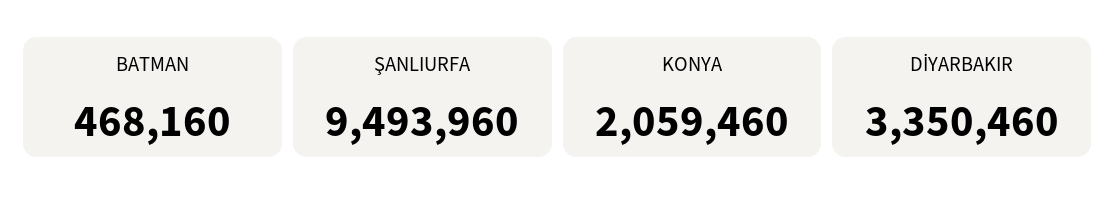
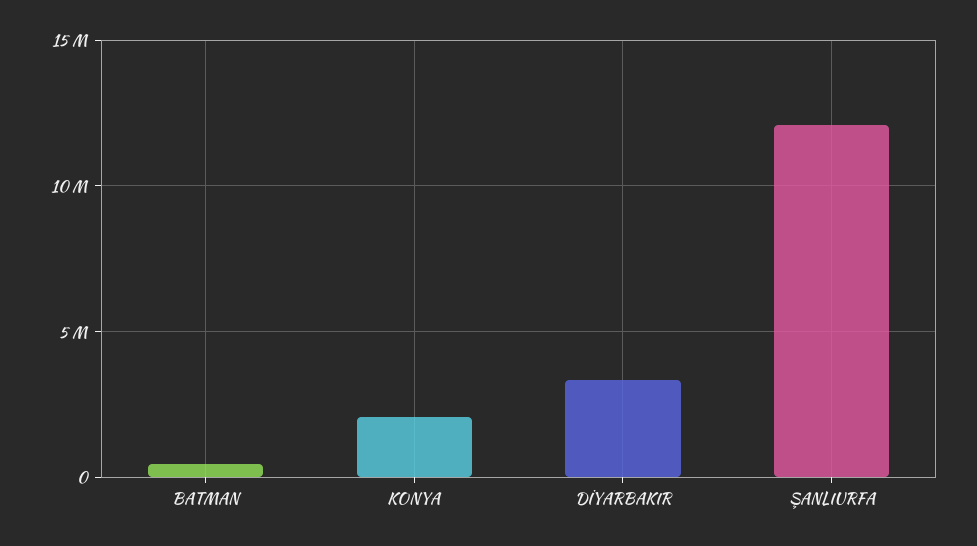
  {
    "BATMAN": 468160,
-   "ŞANLIURFA": 9493960,
+   "ŞANLIURFA": 12000000,
    "KONYA": 2059460,
    "DİYARBAKIR": 3350460
  }

